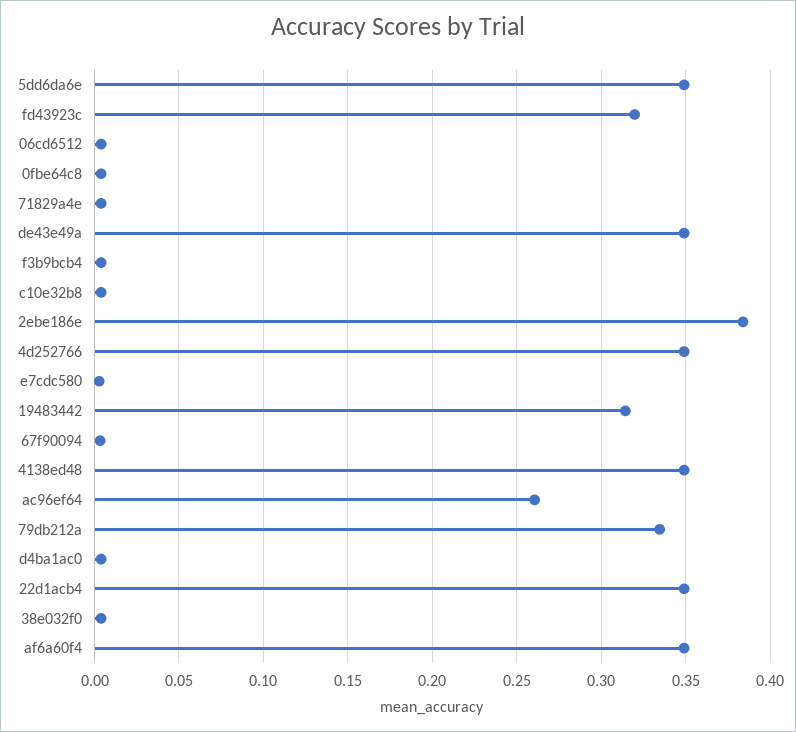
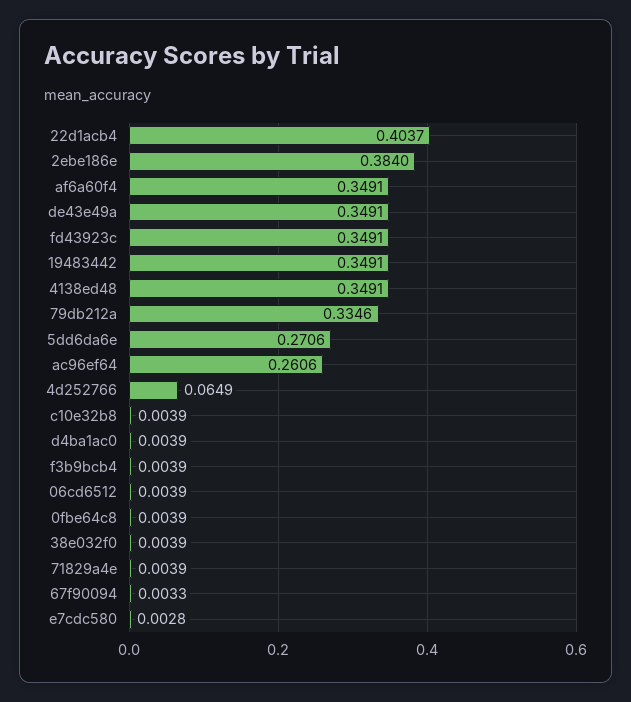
  {
-   "5dd6da6e": 0.35,
+   "5dd6da6e": 0.2706,
-   "fd43923c": 0.32,
+   "fd43923c": 0.3491,
    "06cd6512": 0.0039,
    "0fbe64c8": 0.0039,
    "71829a4e": 0.0039,
    "de43e49a": 0.3491,
    "f3b9bcb4": 0.0039,
    "c10e32b8": 0.0039,
    "2ebe186e": 0.384,
-   "4d252766": 0.35,
+   "4d252766": 0.0649,
    "e7cdc580": 0.0028,
-   "19483442": 0.315,
+   "19483442": 0.3491,
    "67f90094": 0.0033,
    "4138ed48": 0.3491,
    "ac96ef64": 0.2606,
    "79db212a": 0.3346,
    "d4ba1ac0": 0.0039,
-   "22d1acb4": 0.35,
+   "22d1acb4": 0.4037,
    "38e032f0": 0.0039,
    "af6a60f4": 0.3491
  }

